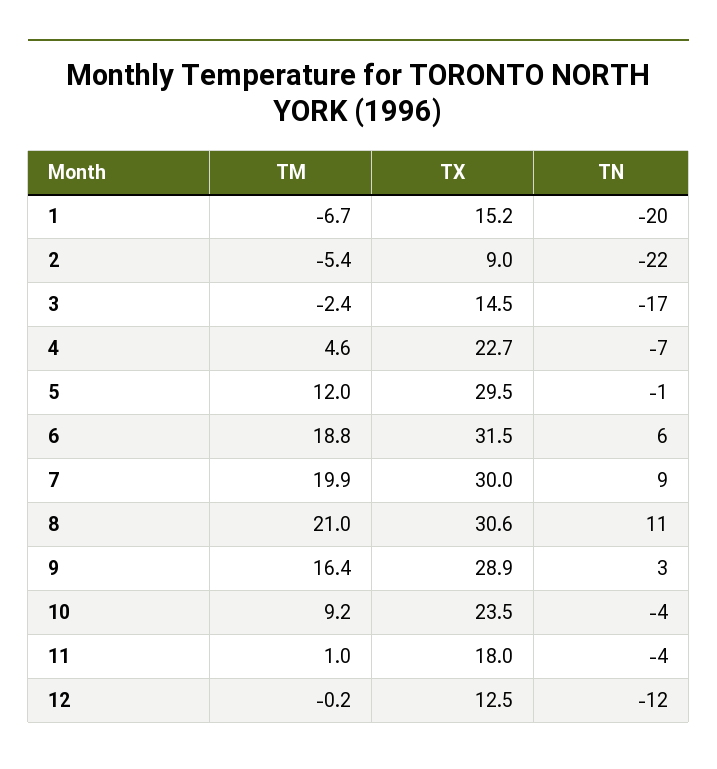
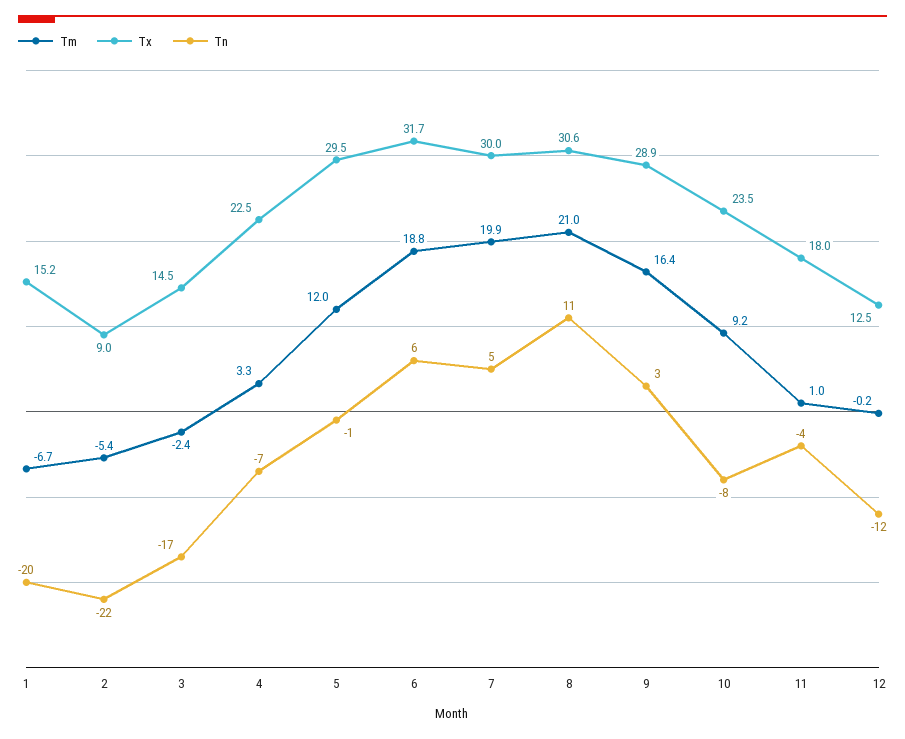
  {
    "TM": {
      "1": -6.7,
      "2": -5.4,
      "3": -2.4,
-     "4": 4.6,
+     "4": 3.3,
      "5": 12,
      "6": 18.8,
      "7": 19.9,
      "8": 21,
      "9": 16.4,
      "10": 9.2,
      "11": 1,
      "12": -0.2
    },
    "TX": {
      "1": 15.2,
      "2": 9,
      "3": 14.5,
-     "4": 22.7,
+     "4": 22.5,
      "5": 29.5,
-     "6": 31.5,
+     "6": 31.7,
      "7": 30,
      "8": 30.6,
      "9": 28.9,
      "10": 23.5,
      "11": 18,
      "12": 12.5
    },
    "TN": {
      "1": -20,
      "2": -22,
      "3": -17,
      "4": -7,
      "5": -1,
      "6": 6,
-     "7": 9,
+     "7": 5,
      "8": 11,
      "9": 3,
-     "10": -4,
+     "10": -8,
      "11": -4,
      "12": -12
    }
  }

